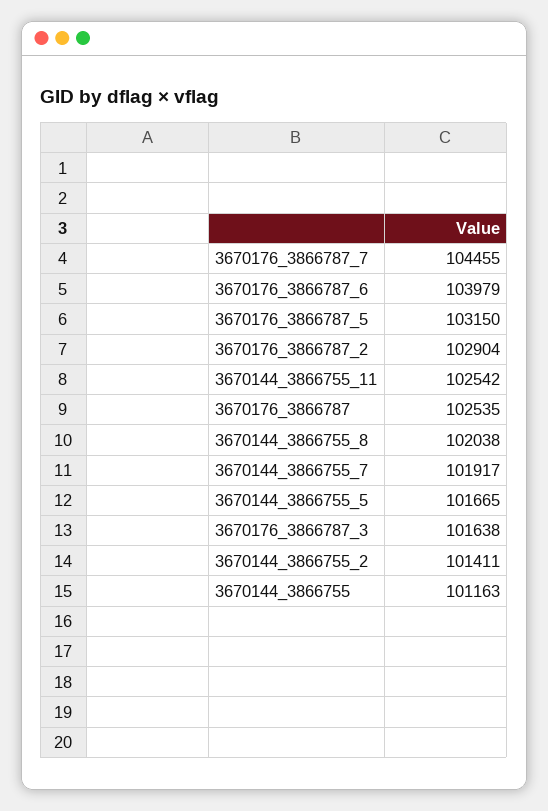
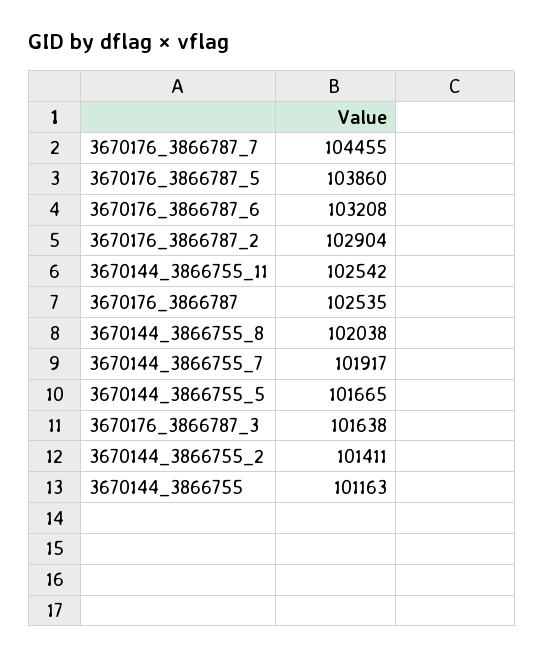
  {
    "3670176_3866787_7": 104455,
-   "3670176_3866787_6": 103979,
+   "3670176_3866787_6": 103208,
-   "3670176_3866787_5": 103150,
+   "3670176_3866787_5": 103860,
    "3670176_3866787_2": 102904,
    "3670144_3866755_11": 102542,
    "3670176_3866787": 102535,
    "3670144_3866755_8": 102038,
    "3670144_3866755_7": 101917,
    "3670144_3866755_5": 101665,
    "3670176_3866787_3": 101638,
    "3670144_3866755_2": 101411,
    "3670144_3866755": 101163
  }

